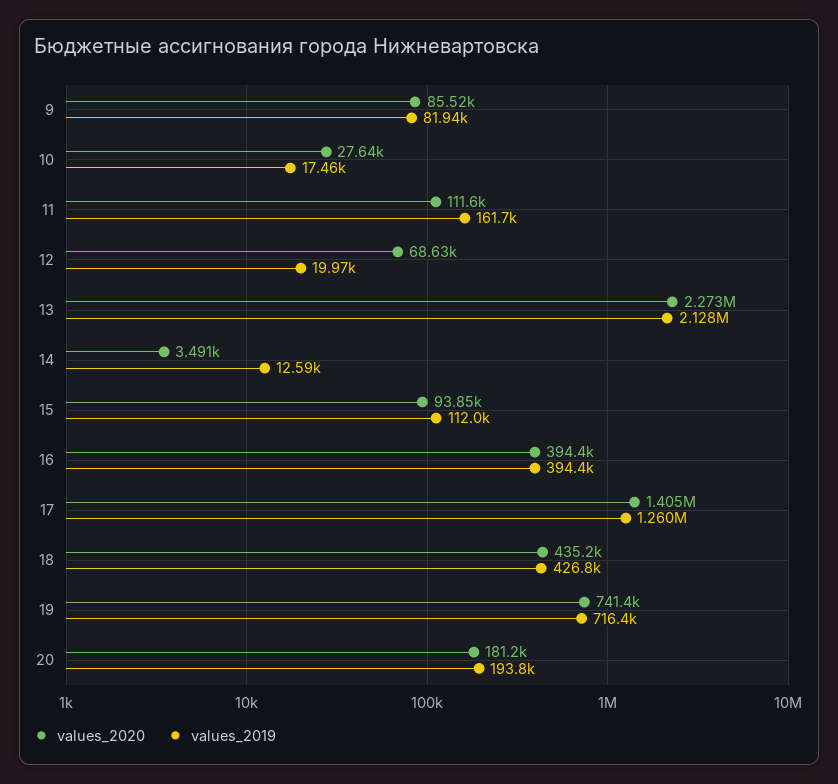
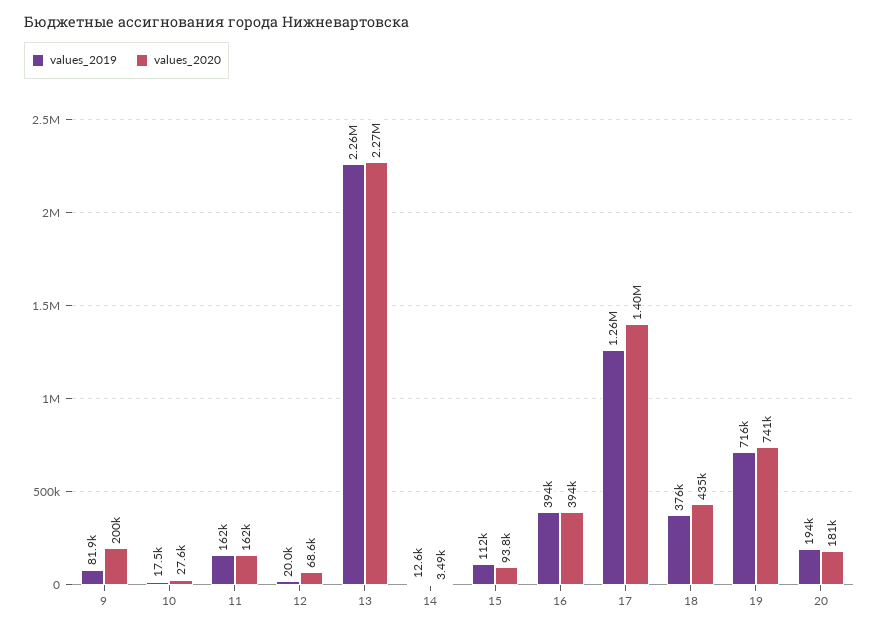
  {
    "values_2020": {
-     "9": 85520,
+     "9": 200000,
      "10": 27640,
-     "11": 111600,
+     "11": 162000,
      "12": 68630,
      "13": 2273000,
      "14": 3491,
      "15": 93850,
      "16": 394400,
      "17": 1405000,
      "18": 435200,
      "19": 741400,
      "20": 181200
    },
    "values_2019": {
      "9": 81940,
      "10": 17460,
      "11": 161700,
      "12": 19970,
-     "13": 2128000,
+     "13": 2260000,
      "14": 12590,
      "15": 112000,
      "16": 394400,
      "17": 1260000,
-     "18": 426800,
+     "18": 376000,
      "19": 716400,
      "20": 193800
    }
  }

